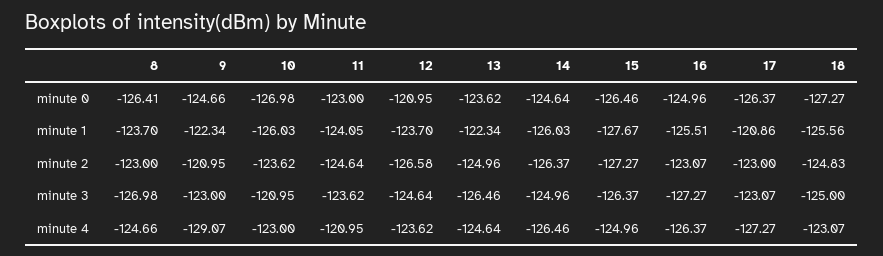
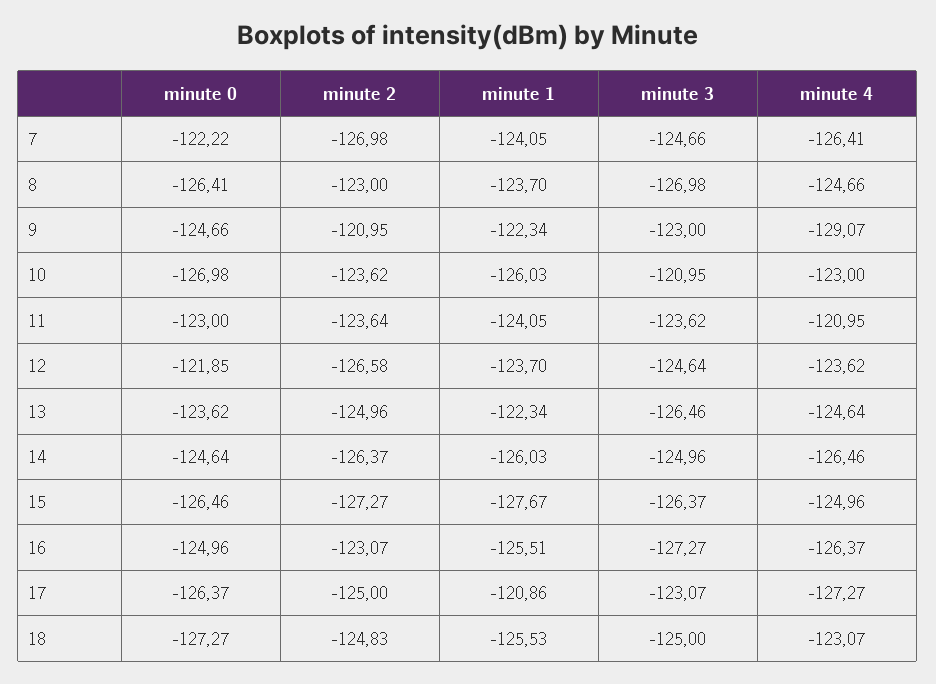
  {
    "8": {
      "minute 0": -126.41,
      "minute 1": -123.7,
      "minute 2": -123,
      "minute 3": -126.98,
      "minute 4": -124.66
    },
    "9": {
      "minute 0": -124.66,
      "minute 1": -122.34,
      "minute 2": -120.95,
      "minute 3": -123,
      "minute 4": -129.07
    },
    "10": {
      "minute 0": -126.98,
      "minute 1": -126.03,
      "minute 2": -123.62,
      "minute 3": -120.95,
      "minute 4": -123
    },
    "11": {
      "minute 0": -123,
      "minute 1": -124.05,
-     "minute 2": -124.64,
+     "minute 2": -123.64,
      "minute 3": -123.62,
      "minute 4": -120.95
    },
    "12": {
-     "minute 0": -120.95,
+     "minute 0": -121.85,
      "minute 1": -123.7,
      "minute 2": -126.58,
      "minute 3": -124.64,
      "minute 4": -123.62
    },
    "13": {
      "minute 0": -123.62,
      "minute 1": -122.34,
      "minute 2": -124.96,
      "minute 3": -126.46,
      "minute 4": -124.64
    },
    "14": {
      "minute 0": -124.64,
      "minute 1": -126.03,
      "minute 2": -126.37,
      "minute 3": -124.96,
      "minute 4": -126.46
    },
    "15": {
      "minute 0": -126.46,
      "minute 1": -127.67,
      "minute 2": -127.27,
      "minute 3": -126.37,
      "minute 4": -124.96
    },
    "16": {
      "minute 0": -124.96,
      "minute 1": -125.51,
      "minute 2": -123.07,
      "minute 3": -127.27,
      "minute 4": -126.37
    },
    "17": {
      "minute 0": -126.37,
      "minute 1": -120.86,
-     "minute 2": -123,
+     "minute 2": -125,
      "minute 3": -123.07,
      "minute 4": -127.27
    },
    "18": {
      "minute 0": -127.27,
-     "minute 1": -125.56,
+     "minute 1": -125.53,
      "minute 2": -124.83,
      "minute 3": -125,
      "minute 4": -123.07
-   }
+   },
+   "7": {
+     "minute 0": -122.22,
+     "minute 2": -126.98,
+     "minute 1": -124.05,
+     "minute 3": -124.66,
+     "minute 4": -126.41
+   }
  }

